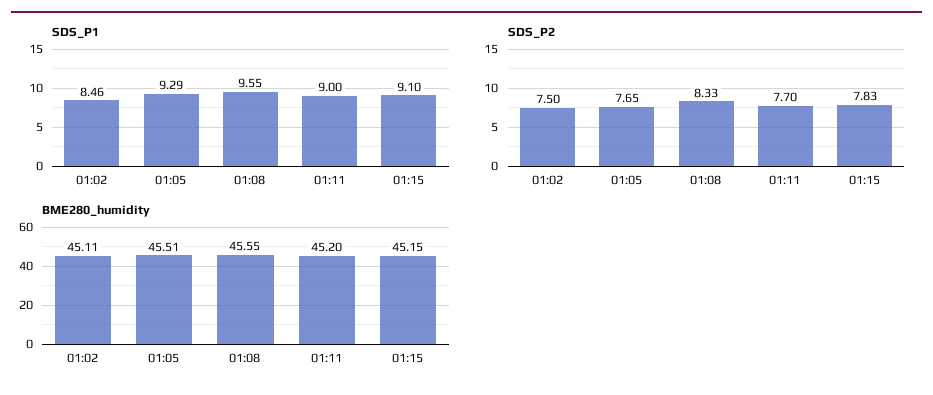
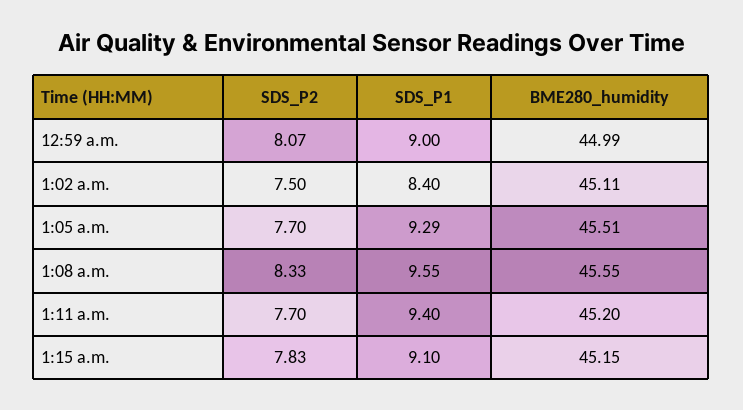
  {
    "SDS_P1": {
-     "01:02": 8.46,
+     "01:02": 8.4,
      "01:05": 9.29,
      "01:08": 9.55,
-     "01:11": 9,
+     "01:11": 9.4,
-     "01:15": 9.1
+     "01:15": 9.1,
+     "12:59 a.m.": 9
    },
    "SDS_P2": {
      "01:02": 7.5,
-     "01:05": 7.65,
+     "01:05": 7.7,
      "01:08": 8.33,
      "01:11": 7.7,
-     "01:15": 7.83
+     "01:15": 7.83,
+     "12:59 a.m.": 8.07
    },
    "BME280_humidity": {
      "01:02": 45.11,
      "01:05": 45.51,
      "01:08": 45.55,
      "01:11": 45.2,
-     "01:15": 45.15
+     "01:15": 45.15,
+     "12:59 a.m.": 44.99
    }
  }

